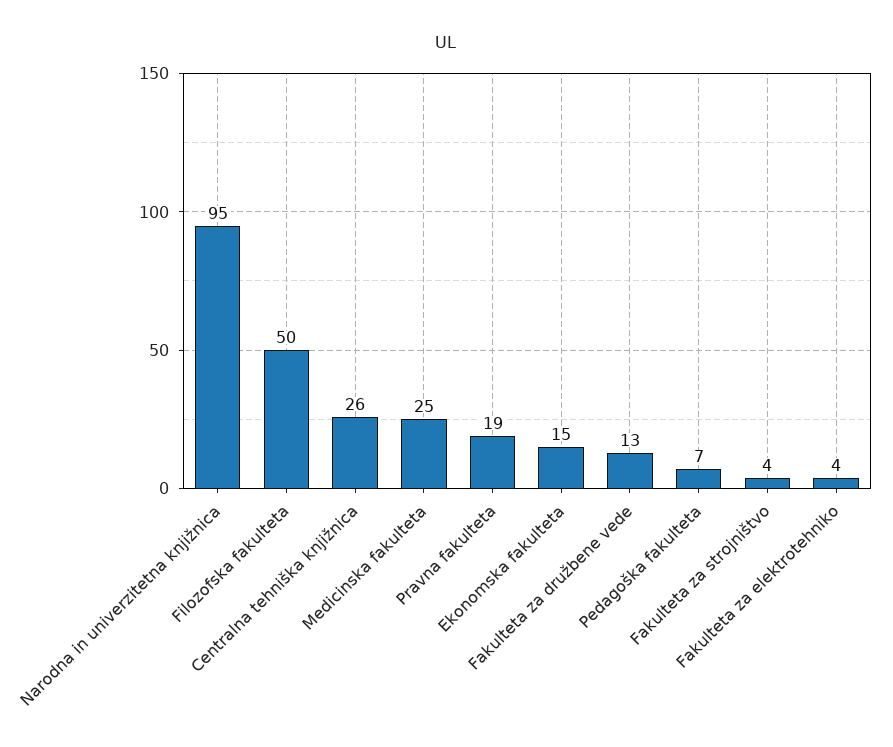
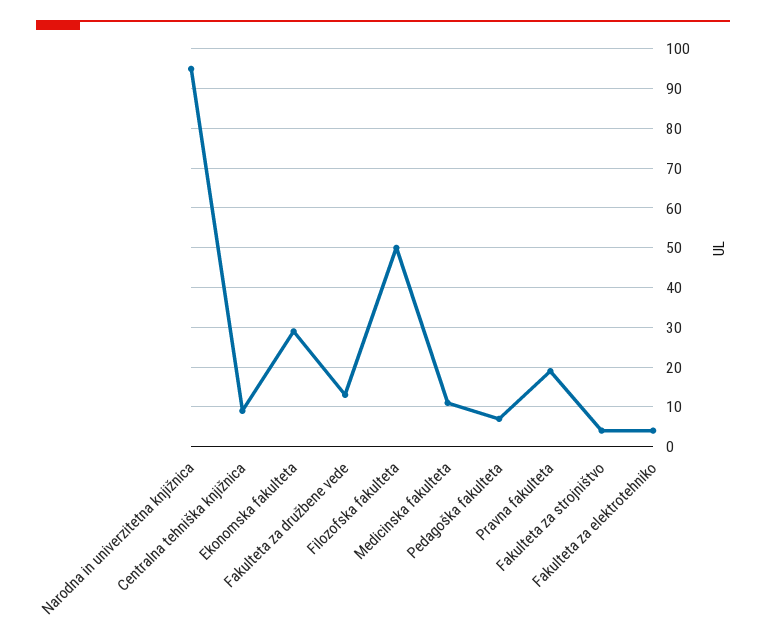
  {
    "Narodna in univerzitetna knjižnica": 95,
    "Filozofska fakulteta": 50,
-   "Centralna tehniška knjižnica": 26,
+   "Centralna tehniška knjižnica": 10,
-   "Medicinska fakulteta": 25,
+   "Medicinska fakulteta": 10,
    "Pravna fakulteta": 19,
-   "Ekonomska fakulteta": 15,
+   "Ekonomska fakulteta": 30,
    "Fakulteta za družbene vede": 13,
    "Pedagoška fakulteta": 7,
    "Fakulteta za strojništvo": 4,
    "Fakulteta za elektrotehniko": 4
  }

